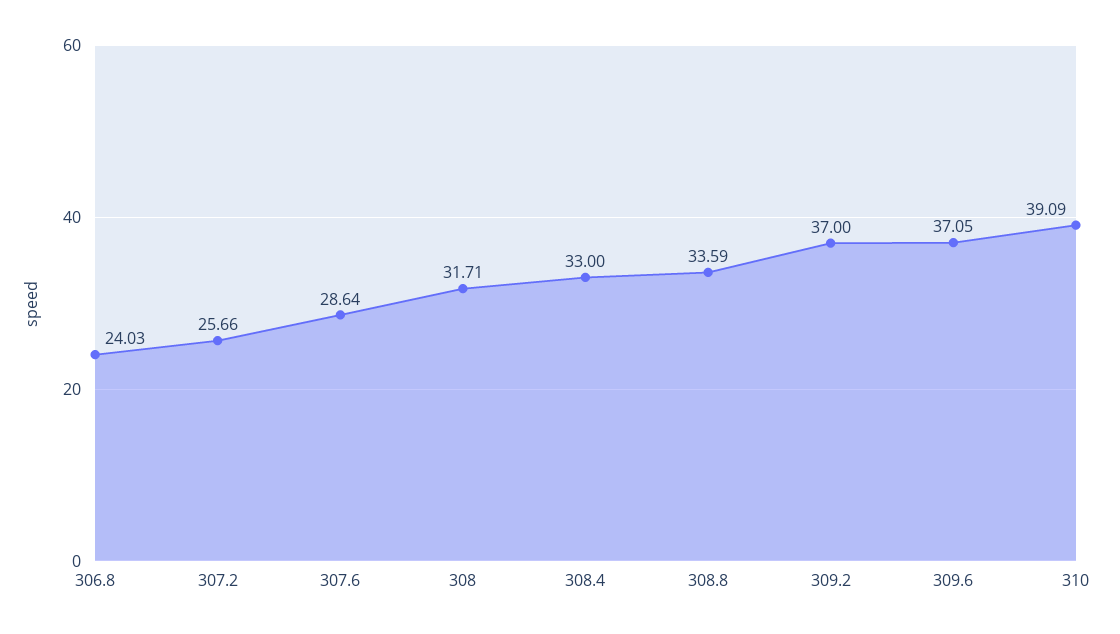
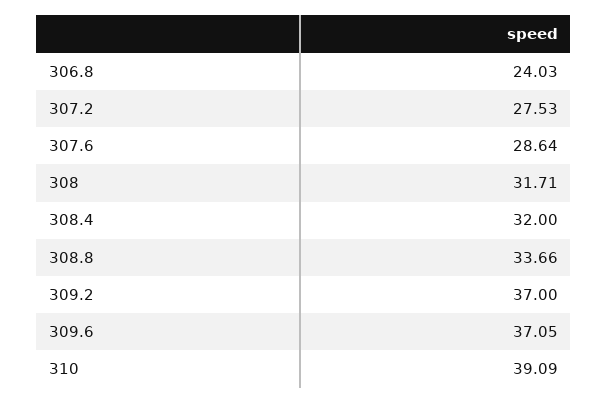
  {
    "306.8": 24.03,
-   "307.2": 25.66,
+   "307.2": 27.53,
    "307.6": 28.64,
    "308": 31.71,
-   "308.4": 33,
+   "308.4": 32,
-   "308.8": 33.59,
+   "308.8": 33.66,
    "309.2": 37,
    "309.6": 37.05,
    "310": 39.09
  }

